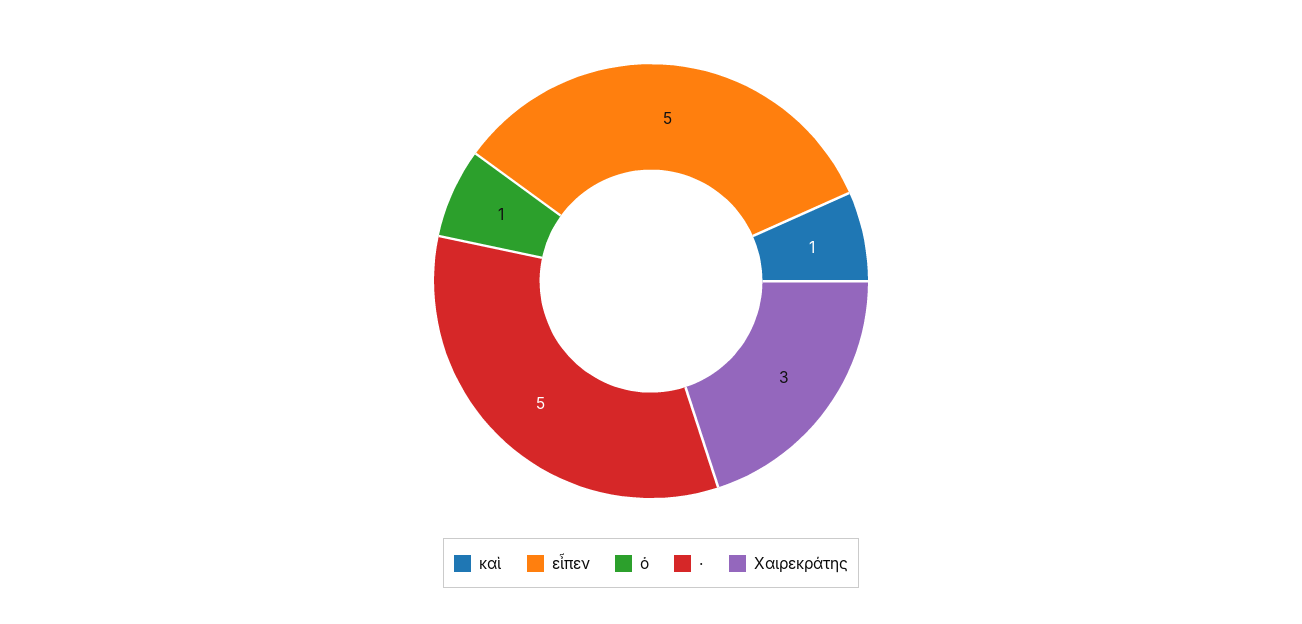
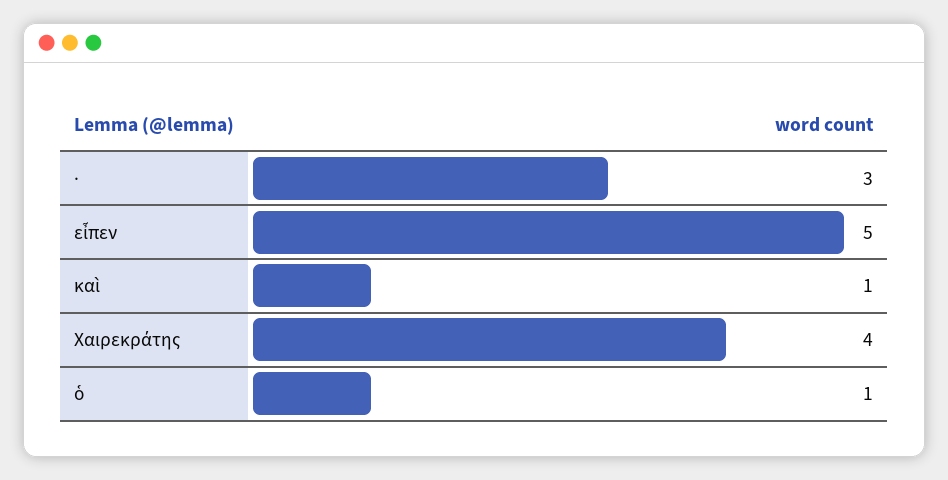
  {
    "καὶ": 1,
    "εἶπεν": 5,
    "ὁ": 1,
-   "·": 5,
+   "·": 3,
-   "Χαιρεκράτης": 3
+   "Χαιρεκράτης": 4
  }

